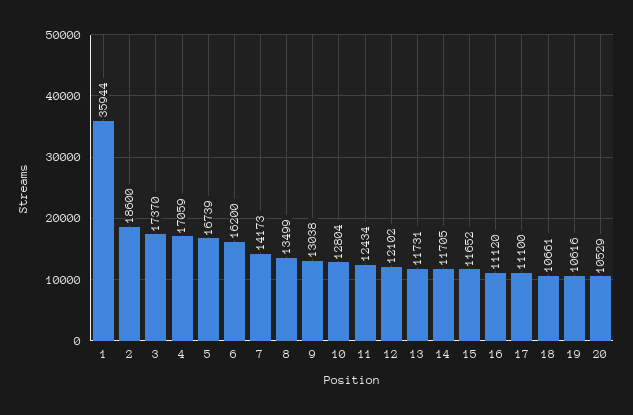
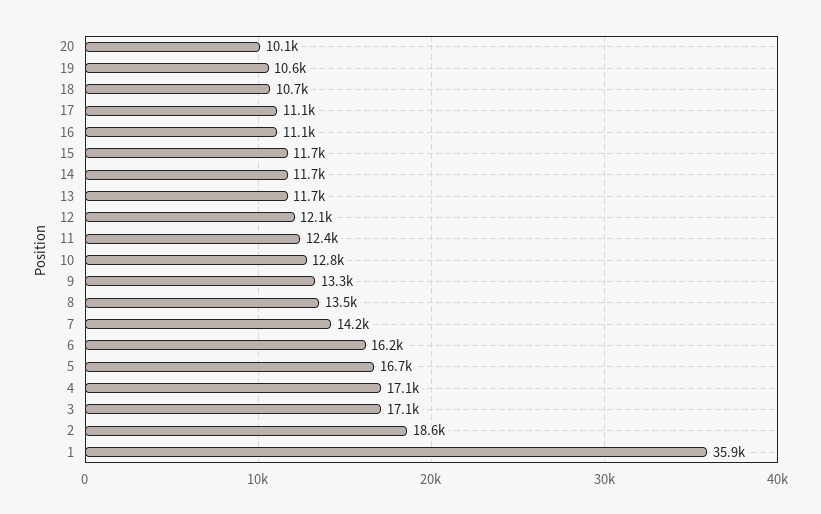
  {
    "1": 35944,
    "2": 18600,
-   "3": 17370,
+   "3": 17100,
    "4": 17059,
    "5": 16739,
    "6": 16200,
    "7": 14173,
    "8": 13499,
-   "9": 13038,
+   "9": 13300,
    "10": 12804,
    "11": 12434,
    "12": 12102,
    "13": 11731,
    "14": 11705,
    "15": 11652,
    "16": 11120,
    "17": 11100,
    "18": 10661,
    "19": 10616,
-   "20": 10529
+   "20": 10100
  }

